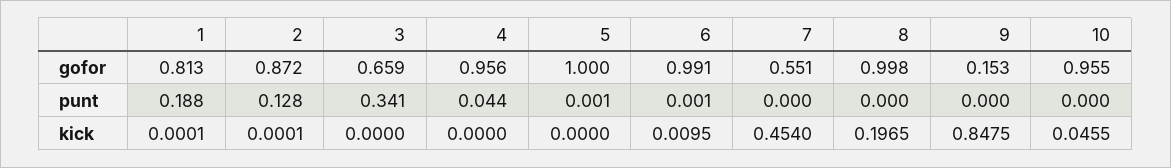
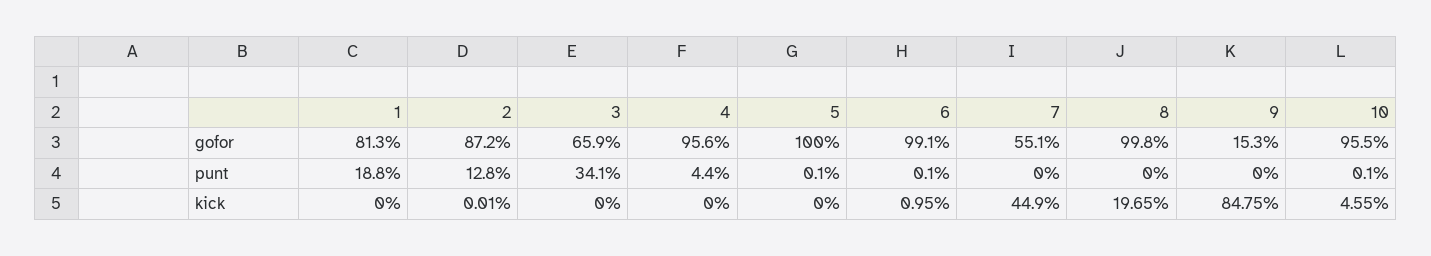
  {
    "1": {
      "gofor": 0.813,
      "punt": 0.188,
-     "kick": 0.0001
+     "kick": 0
    },
    "2": {
      "gofor": 0.872,
      "punt": 0.128,
      "kick": 0.0001
    },
    "3": {
      "gofor": 0.659,
      "punt": 0.341,
      "kick": 0
    },
    "4": {
      "gofor": 0.956,
      "punt": 0.044,
      "kick": 0
    },
    "5": {
      "gofor": 1,
      "punt": 0.001,
      "kick": 0
    },
    "6": {
      "gofor": 0.991,
      "punt": 0.001,
      "kick": 0.0095
    },
    "7": {
      "gofor": 0.551,
      "punt": 0,
-     "kick": 0.454
+     "kick": 0.449
    },
    "8": {
      "gofor": 0.998,
      "punt": 0,
      "kick": 0.1965
    },
    "9": {
      "gofor": 0.153,
      "punt": 0,
      "kick": 0.8475
    },
    "10": {
      "gofor": 0.955,
-     "punt": 0,
+     "punt": 0.001,
      "kick": 0.0455
    }
  }

